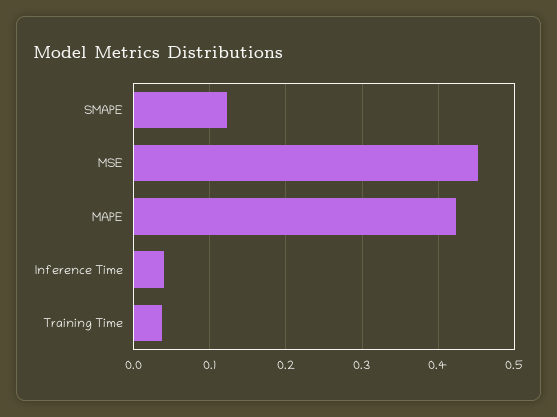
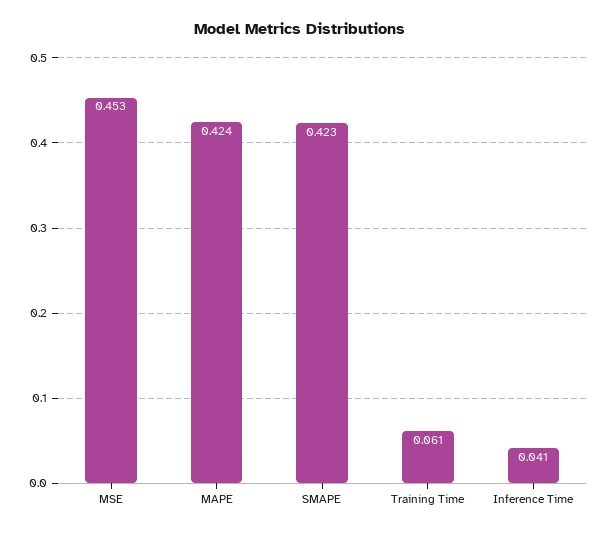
  {
-   "SMAPE": 0.12,
+   "SMAPE": 0.423,
    "MSE": 0.453,
    "MAPE": 0.424,
    "Inference Time": 0.041,
-   "Training Time": 0.04
+   "Training Time": 0.061
  }

